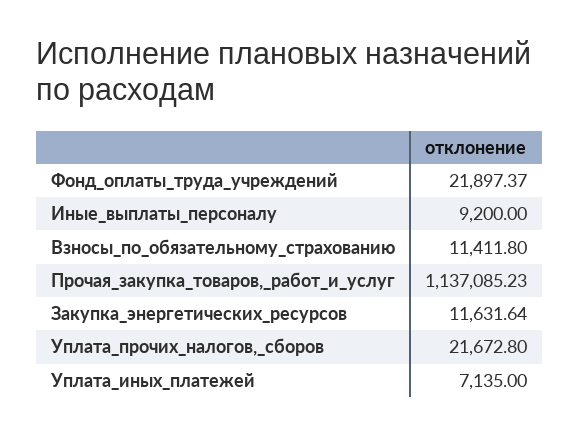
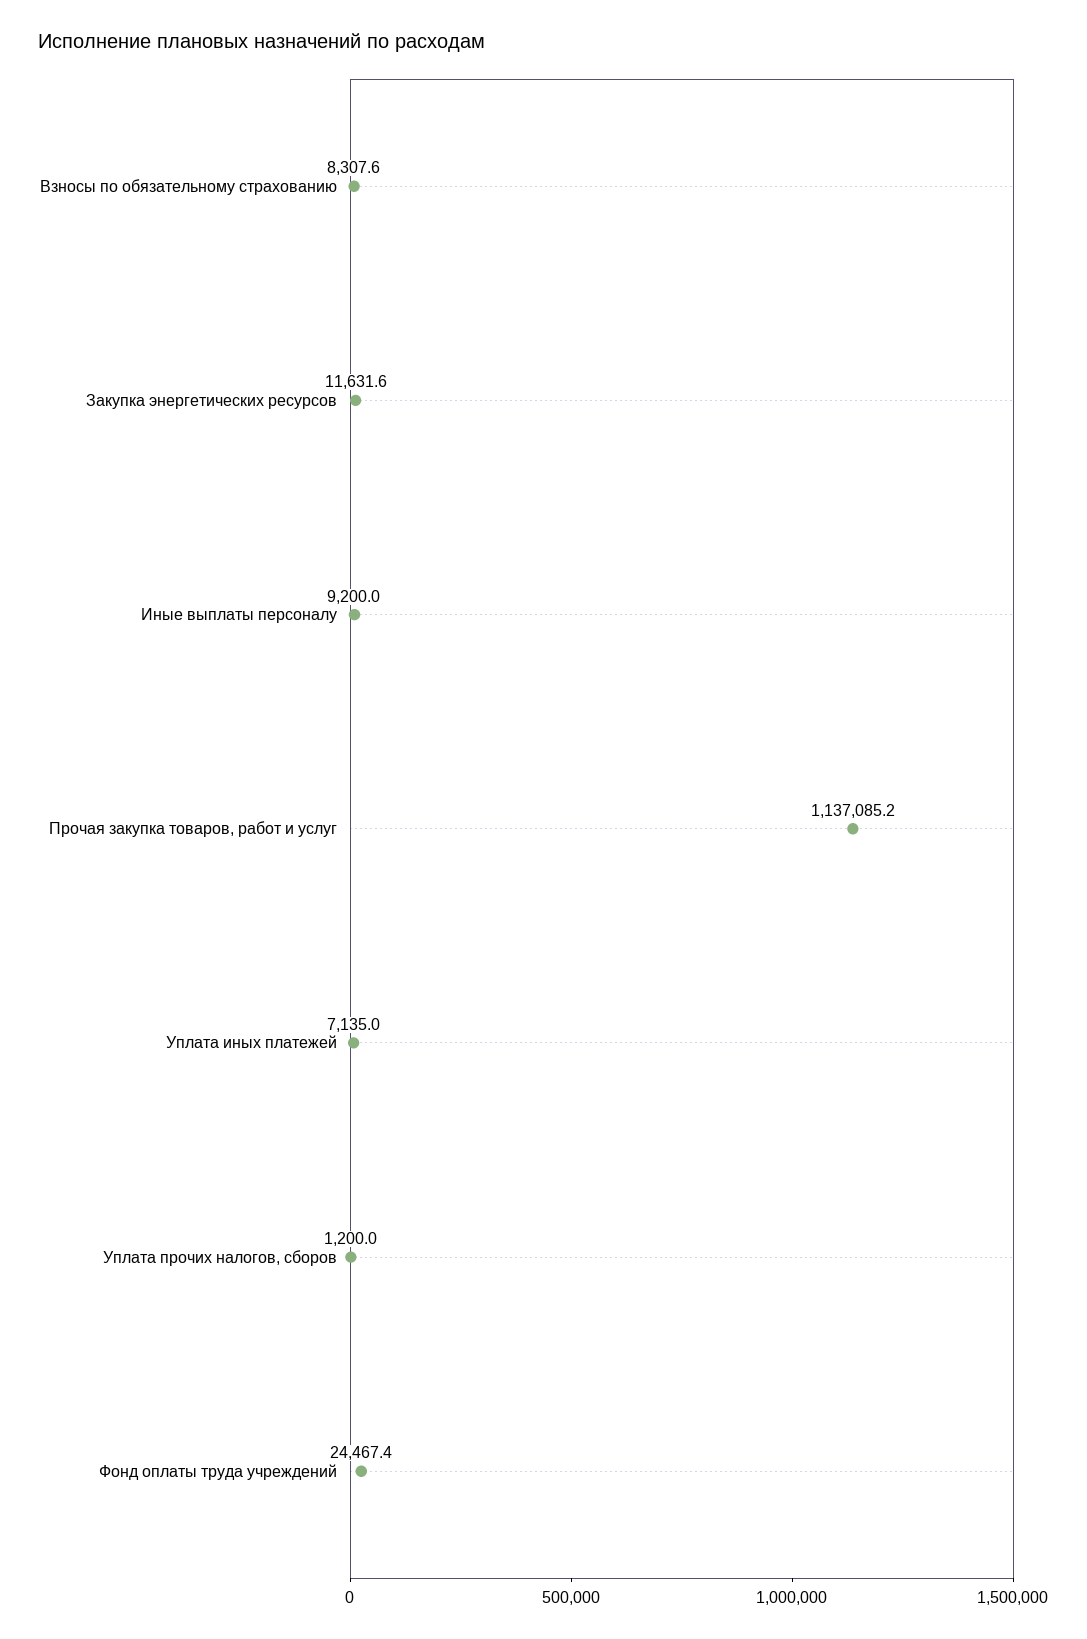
  {
-   "Фонд_оплаты_труда_учреждений": 21897.37,
+   "Фонд_оплаты_труда_учреждений": 24467.4,
    "Иные_выплаты_персоналу": 9200,
-   "Взносы_по_обязательному_страхованию": 11411.8,
+   "Взносы_по_обязательному_страхованию": 8307.6,
    "Прочая_закупка_товаров,_работ_и_услуг": 1137085.23,
    "Закупка_энергетических_ресурсов": 11631.64,
-   "Уплата_прочих_налогов,_сборов": 21672.8,
+   "Уплата_прочих_налогов,_сборов": 1200,
    "Уплата_иных_платежей": 7135
  }

